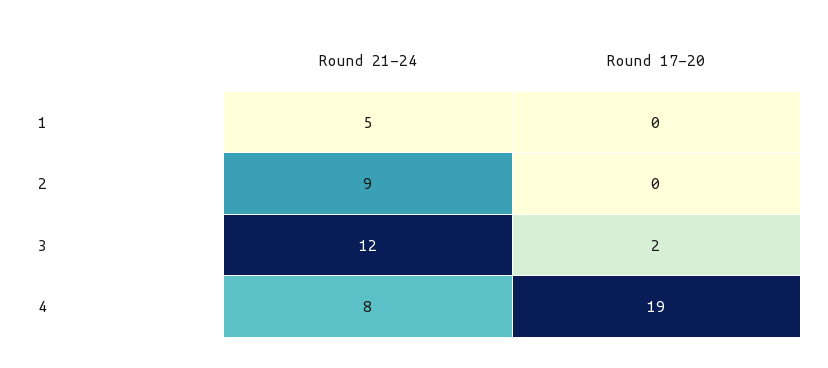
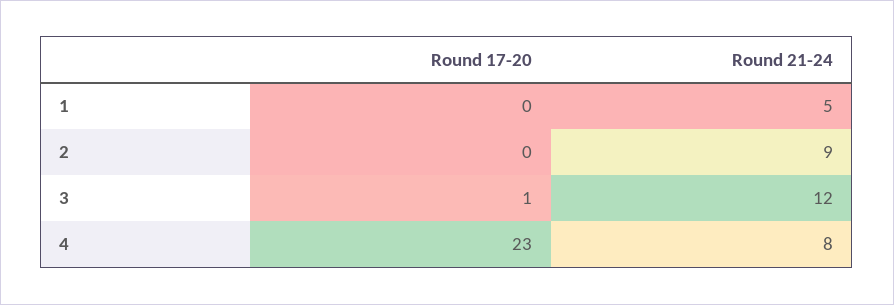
  {
    "Round 21-24": {
      "1": 5,
      "2": 9,
      "3": 12,
      "4": 8
    },
    "Round 17-20": {
      "1": 0,
      "2": 0,
-     "3": 2,
+     "3": 1,
-     "4": 19
+     "4": 23
    }
  }

